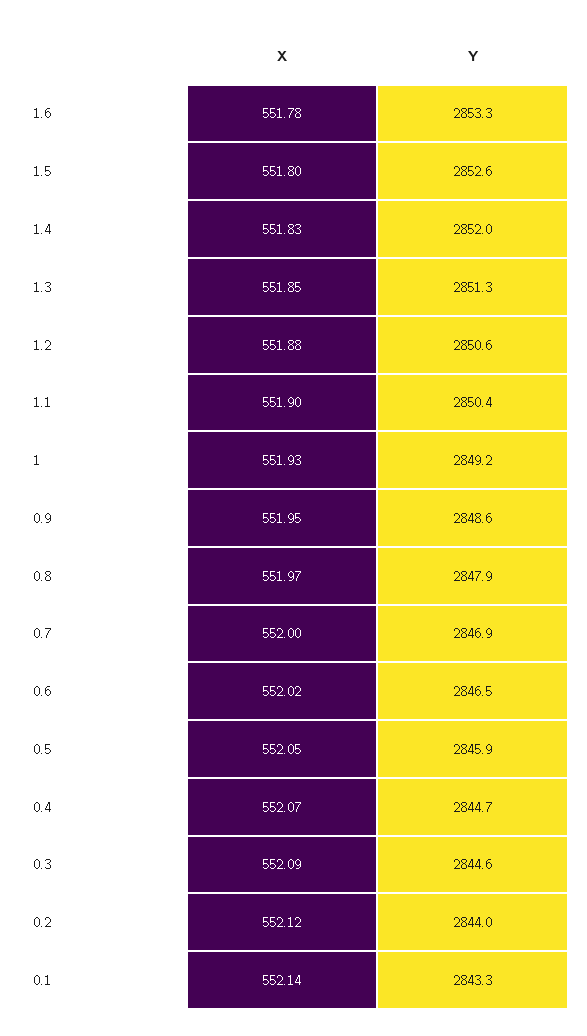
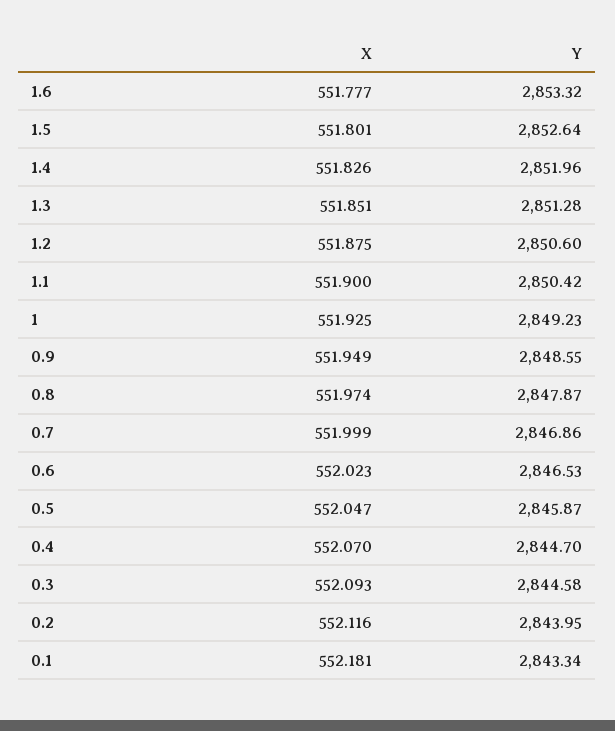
  {
    "X": {
      "1.6": 551.777,
      "1.5": 551.801,
      "1.4": 551.826,
      "1.3": 551.851,
      "1.2": 551.875,
      "1.1": 551.9,
      "1": 551.925,
      "0.9": 551.949,
      "0.8": 551.974,
      "0.7": 551.999,
      "0.6": 552.023,
      "0.5": 552.047,
      "0.4": 552.07,
      "0.3": 552.093,
      "0.2": 552.116,
-     "0.1": 552.14
+     "0.1": 552.181
    },
    "Y": {
      "1.6": 2853.32,
      "1.5": 2852.64,
      "1.4": 2851.96,
      "1.3": 2851.28,
      "1.2": 2850.6,
      "1.1": 2850.42,
      "1": 2849.23,
      "0.9": 2848.55,
      "0.8": 2847.87,
      "0.7": 2846.86,
      "0.6": 2846.53,
      "0.5": 2845.87,
      "0.4": 2844.7,
      "0.3": 2844.58,
      "0.2": 2843.95,
      "0.1": 2843.34
    }
  }

